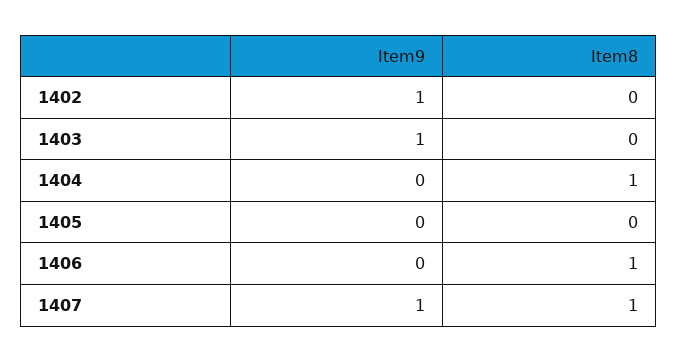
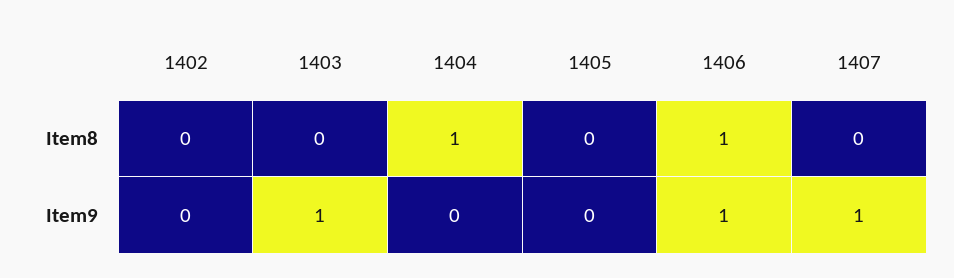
  {
    "Item9": {
-     "1402": 1,
+     "1402": 0,
      "1403": 1,
      "1404": 0,
      "1405": 0,
-     "1406": 0,
+     "1406": 1,
      "1407": 1
    },
    "Item8": {
      "1402": 0,
      "1403": 0,
      "1404": 1,
      "1405": 0,
      "1406": 1,
-     "1407": 1
+     "1407": 0
    }
  }

